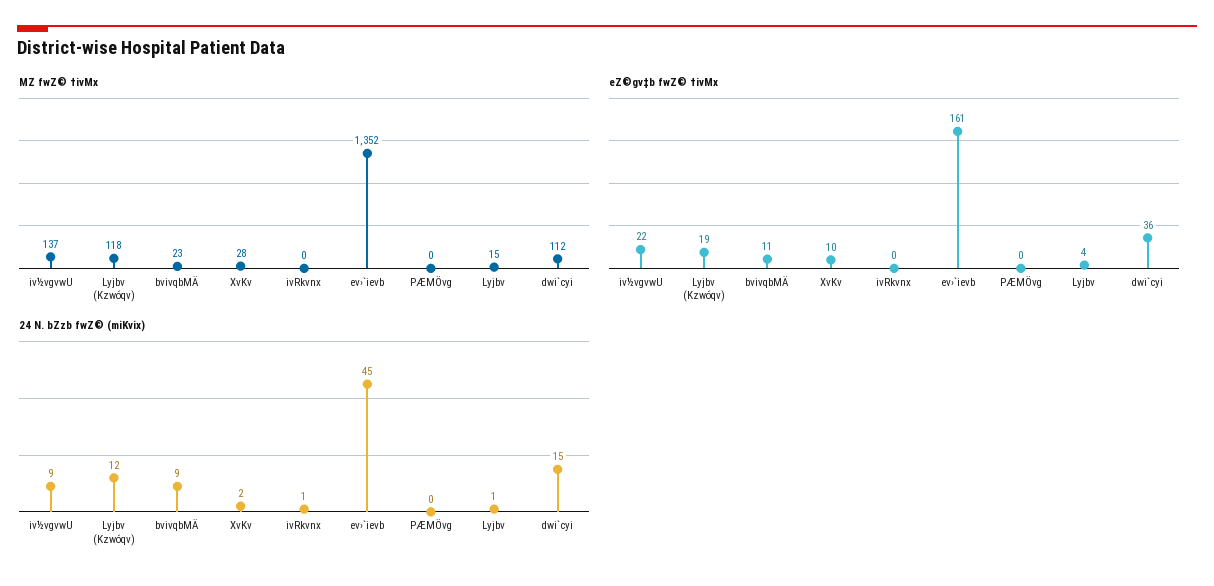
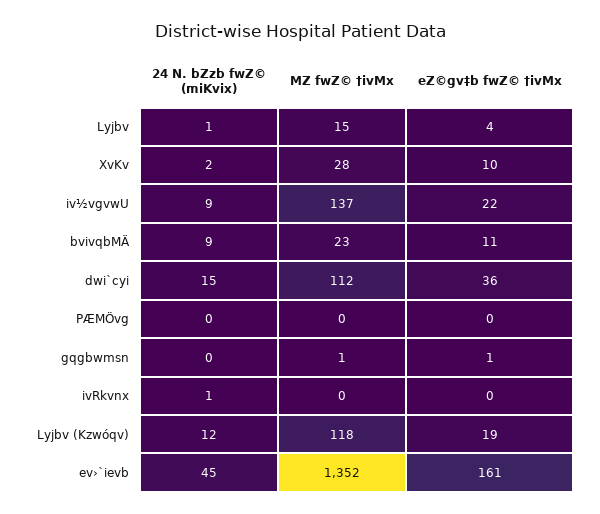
  {
    "MZ fwZ© †ivMx": {
      "iv½vgvwU": 137,
      "Lyjbv (Kzwóqv)": 118,
      "bvivqbMÄ": 23,
      "XvKv": 28,
      "ivRkvnx": 0,
      "ev›`ievb": 1352,
      "PÆMÖvg": 0,
      "Lyjbv": 15,
-     "dwi`cyi": 112
+     "dwi`cyi": 112,
+     "gqgbwmsn": 1
    },
    "eZ©gv‡b fwZ© †ivMx": {
      "iv½vgvwU": 22,
      "Lyjbv (Kzwóqv)": 19,
      "bvivqbMÄ": 11,
      "XvKv": 10,
      "ivRkvnx": 0,
      "ev›`ievb": 161,
      "PÆMÖvg": 0,
      "Lyjbv": 4,
-     "dwi`cyi": 36
+     "dwi`cyi": 36,
+     "gqgbwmsn": 1
    },
    "24 N. bZzb fwZ© (miKvix)": {
      "iv½vgvwU": 9,
      "Lyjbv (Kzwóqv)": 12,
      "bvivqbMÄ": 9,
      "XvKv": 2,
      "ivRkvnx": 1,
      "ev›`ievb": 45,
      "PÆMÖvg": 0,
      "Lyjbv": 1,
-     "dwi`cyi": 15
+     "dwi`cyi": 15,
+     "gqgbwmsn": 0
    }
  }

